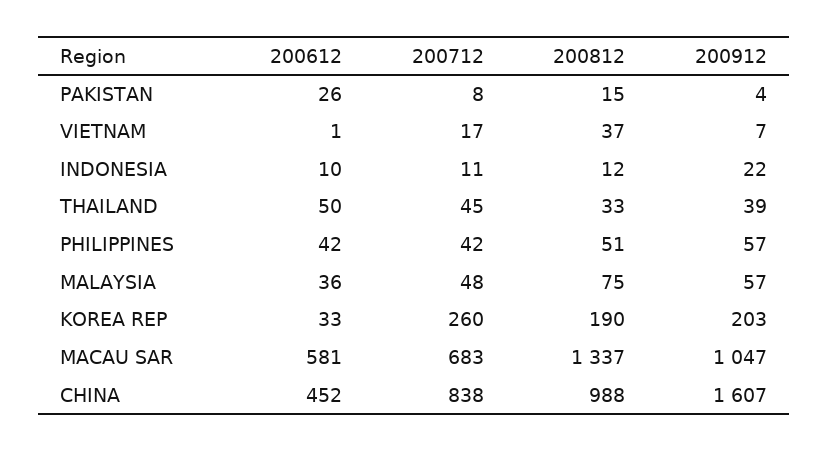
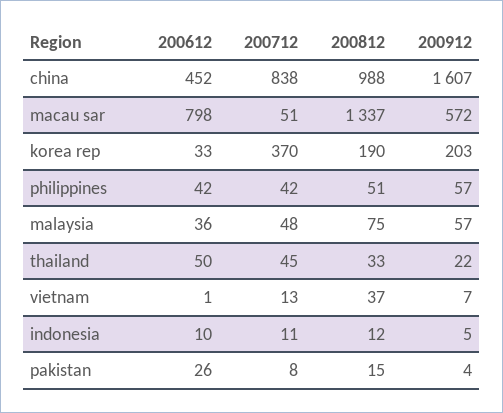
  {
    "200612": {
      "PAKISTAN": 26,
      "VIETNAM": 1,
      "INDONESIA": 10,
      "THAILAND": 50,
      "PHILIPPINES": 42,
      "MALAYSIA": 36,
      "KOREA REP": 33,
-     "MACAU SAR": 581,
+     "MACAU SAR": 798,
      "CHINA": 452
    },
    "200712": {
      "PAKISTAN": 8,
-     "VIETNAM": 17,
+     "VIETNAM": 13,
      "INDONESIA": 11,
      "THAILAND": 45,
      "PHILIPPINES": 42,
      "MALAYSIA": 48,
-     "KOREA REP": 260,
+     "KOREA REP": 370,
-     "MACAU SAR": 683,
+     "MACAU SAR": 51,
      "CHINA": 838
    },
    "200812": {
      "PAKISTAN": 15,
      "VIETNAM": 37,
      "INDONESIA": 12,
      "THAILAND": 33,
      "PHILIPPINES": 51,
      "MALAYSIA": 75,
      "KOREA REP": 190,
      "MACAU SAR": 1337,
      "CHINA": 988
    },
    "200912": {
      "PAKISTAN": 4,
      "VIETNAM": 7,
-     "INDONESIA": 22,
+     "INDONESIA": 5,
-     "THAILAND": 39,
+     "THAILAND": 22,
      "PHILIPPINES": 57,
      "MALAYSIA": 57,
      "KOREA REP": 203,
-     "MACAU SAR": 1047,
+     "MACAU SAR": 572,
      "CHINA": 1607
    }
  }

